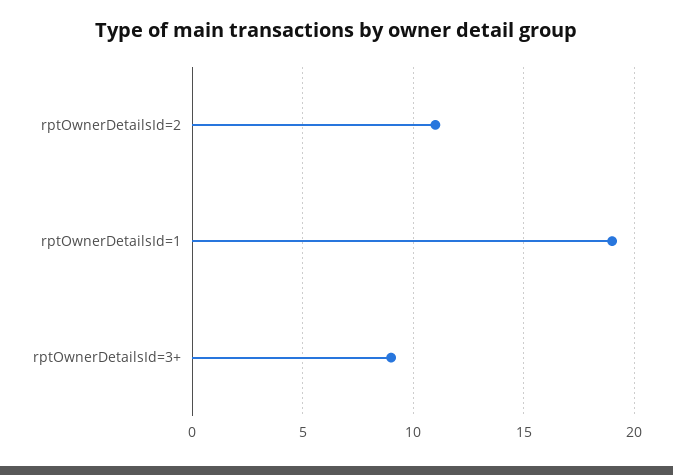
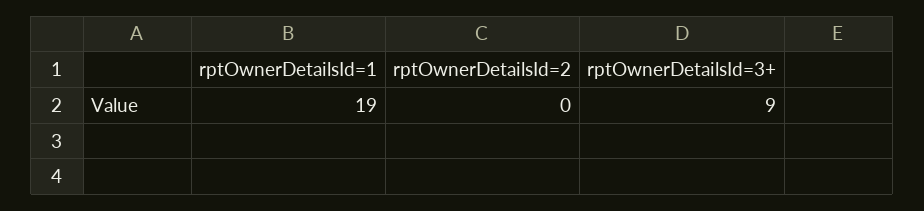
  {
-   "rptOwnerDetailsId=2": 11,
+   "rptOwnerDetailsId=2": 0,
    "rptOwnerDetailsId=1": 19,
    "rptOwnerDetailsId=3+": 9
  }

